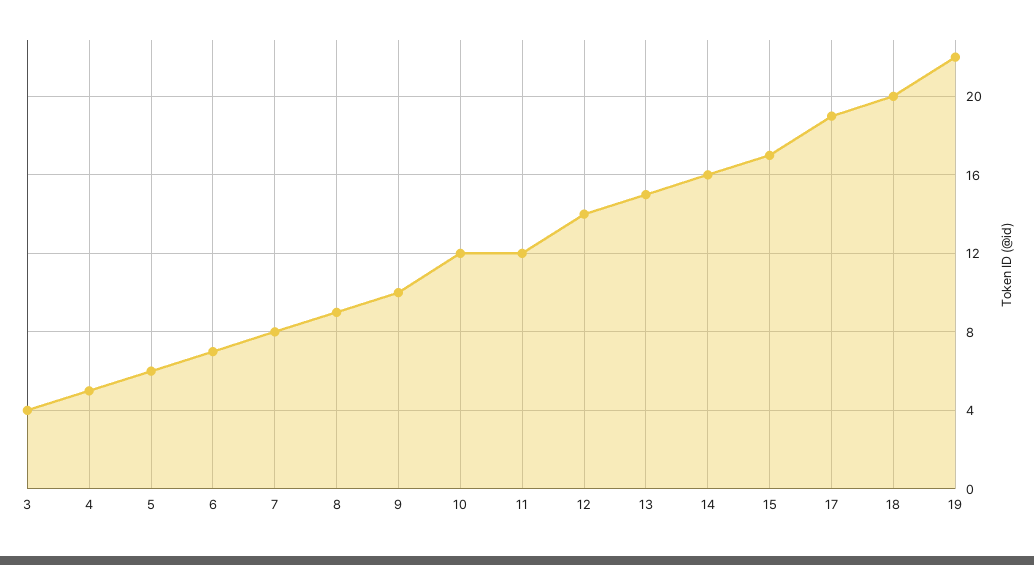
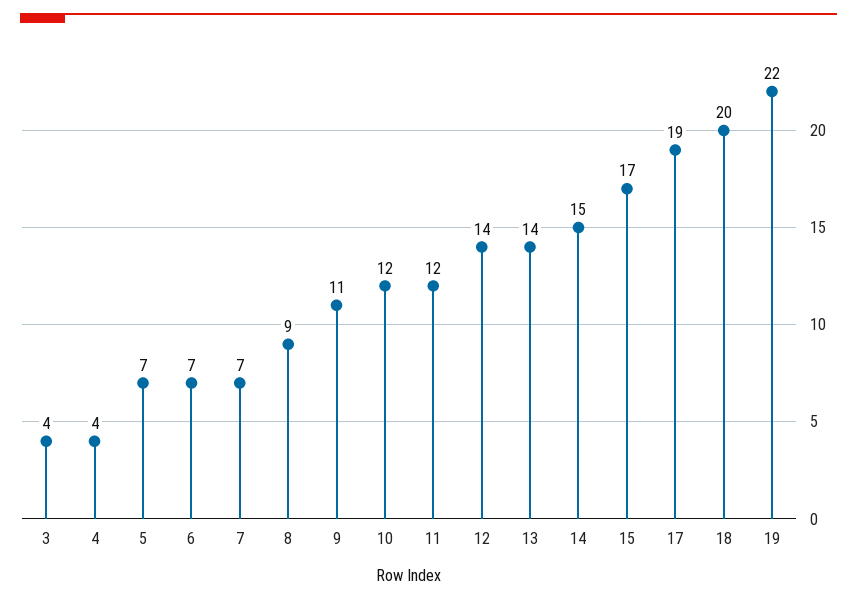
  {
    "3": 4,
-   "4": 5,
+   "4": 4,
-   "5": 6,
+   "5": 7,
    "6": 7,
-   "7": 8,
+   "7": 7,
    "8": 9,
-   "9": 10,
+   "9": 11,
    "10": 12,
    "11": 12,
    "12": 14,
-   "13": 15,
+   "13": 14,
-   "14": 16,
+   "14": 15,
    "15": 17,
    "17": 19,
    "18": 20,
    "19": 22
  }

